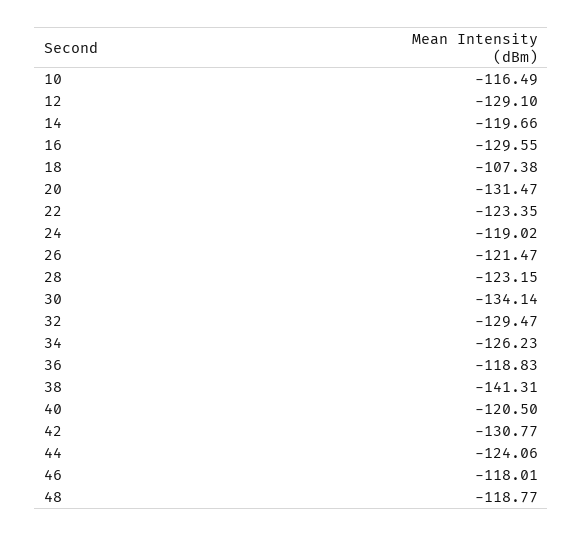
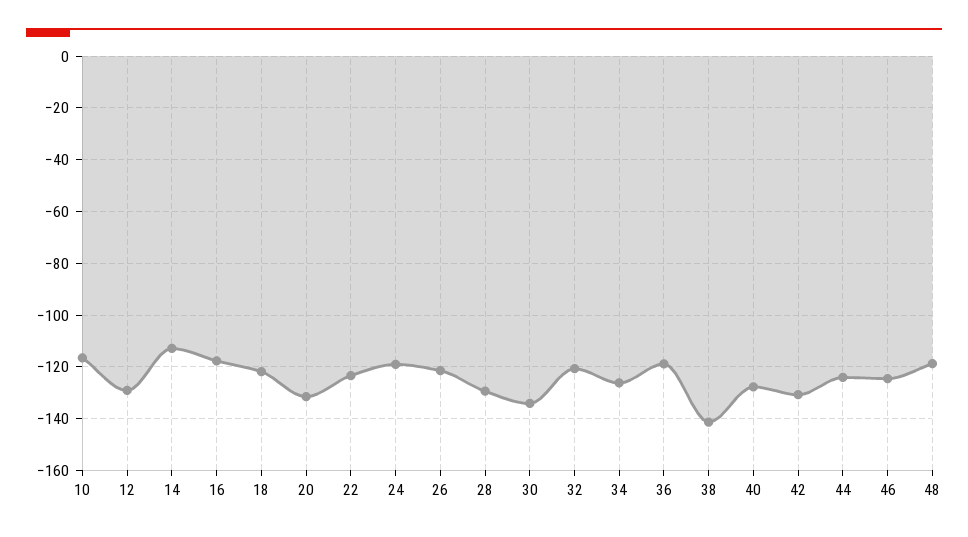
  {
    "10": -116.49,
    "12": -129.1,
-   "14": -119.66,
+   "14": -112.5,
-   "16": -129.55,
+   "16": -117.5,
-   "18": -107.38,
+   "18": -122.5,
    "20": -131.47,
    "22": -123.35,
    "24": -119.02,
    "26": -121.47,
-   "28": -123.15,
+   "28": -130,
    "30": -134.14,
-   "32": -129.47,
+   "32": -120,
    "34": -126.23,
    "36": -118.83,
    "38": -141.31,
-   "40": -120.5,
+   "40": -127.5,
    "42": -130.77,
    "44": -124.06,
-   "46": -118.01,
+   "46": -125,
    "48": -118.77
  }

